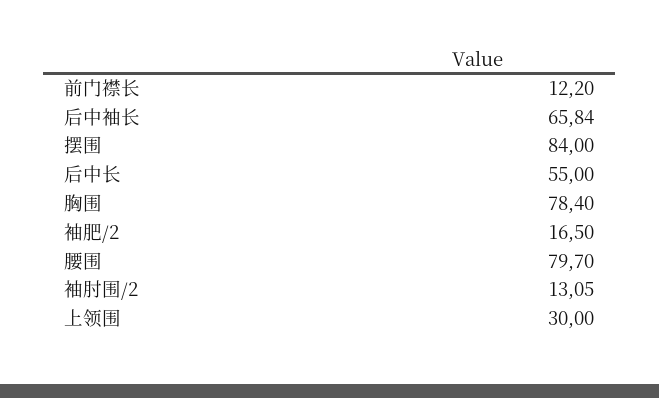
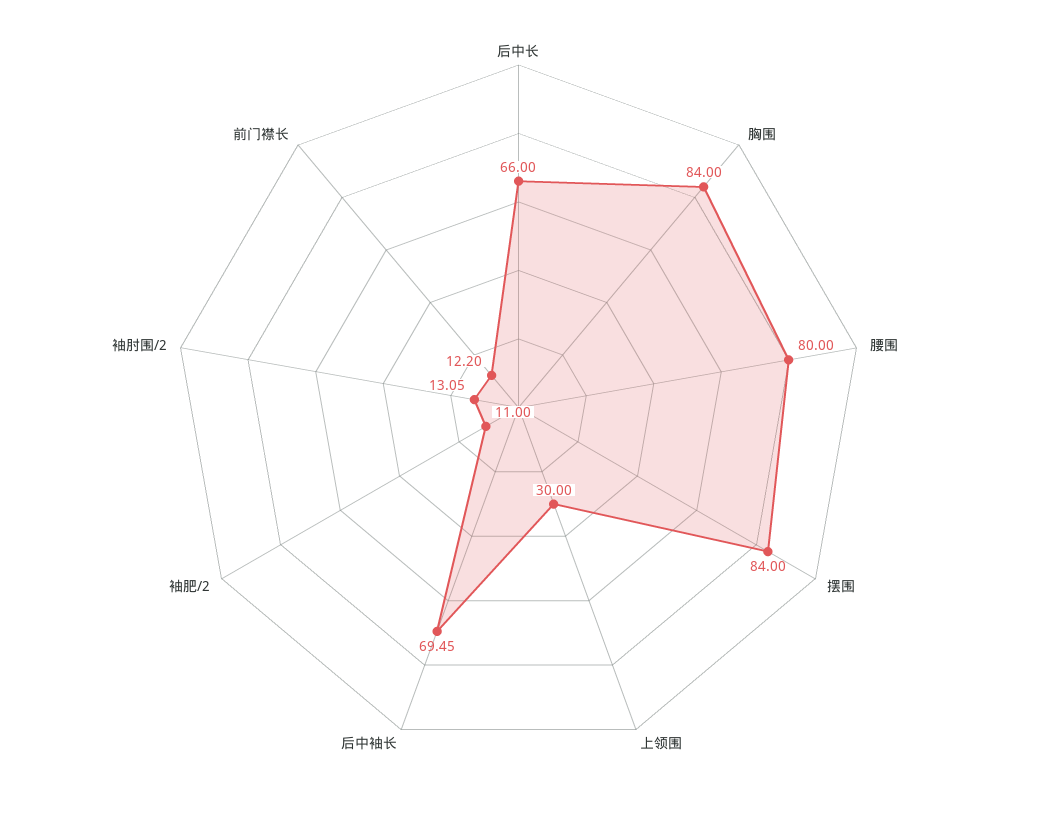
  {
    "前门襟长": 12.2,
-   "后中袖长": 65.84,
+   "后中袖长": 69.45,
    "摆围": 84,
-   "后中长": 55,
+   "后中长": 66,
-   "胸围": 78.4,
+   "胸围": 84,
-   "袖肥/2": 16.5,
+   "袖肥/2": 11,
-   "腰围": 79.7,
+   "腰围": 80,
    "袖肘围/2": 13.05,
    "上领围": 30
  }

